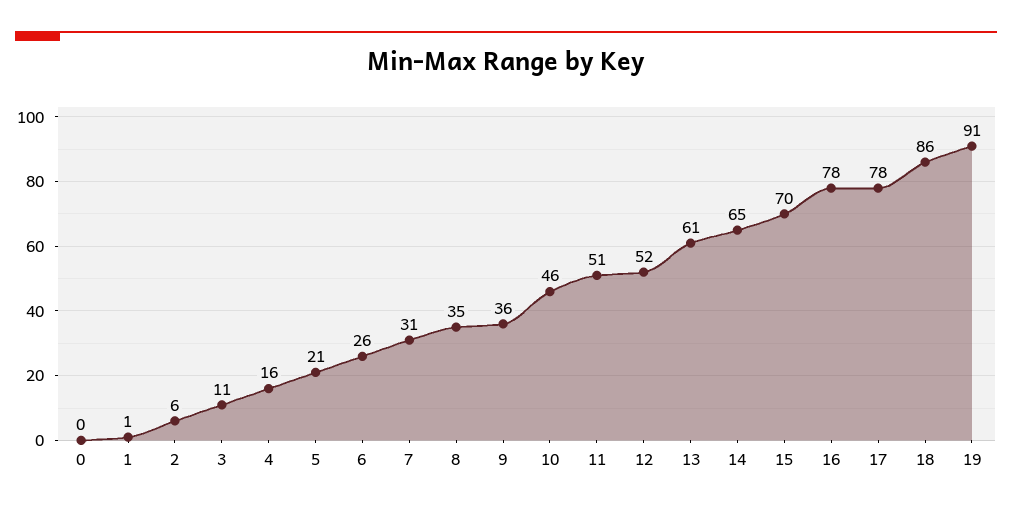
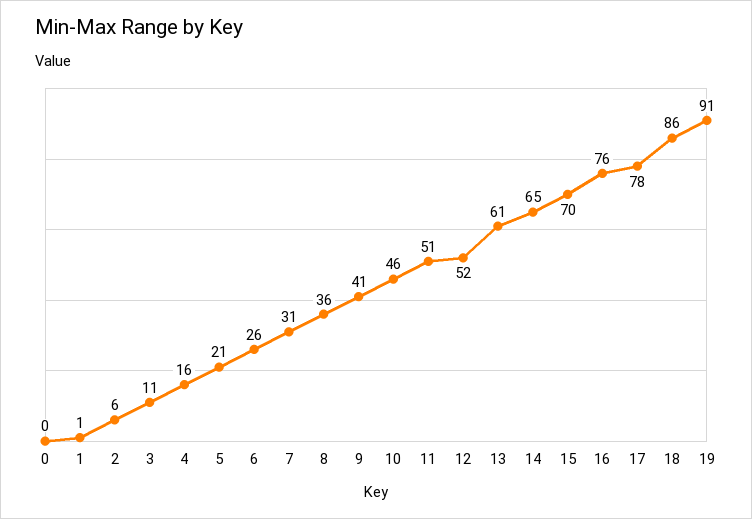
  {
    "0": 0,
    "1": 1,
    "2": 6,
    "3": 11,
    "4": 16,
    "5": 21,
    "6": 26,
    "7": 31,
-   "8": 35,
+   "8": 36,
-   "9": 36,
+   "9": 41,
    "10": 46,
    "11": 51,
    "12": 52,
    "13": 61,
    "14": 65,
    "15": 70,
-   "16": 78,
+   "16": 76,
    "17": 78,
    "18": 86,
    "19": 91
  }

